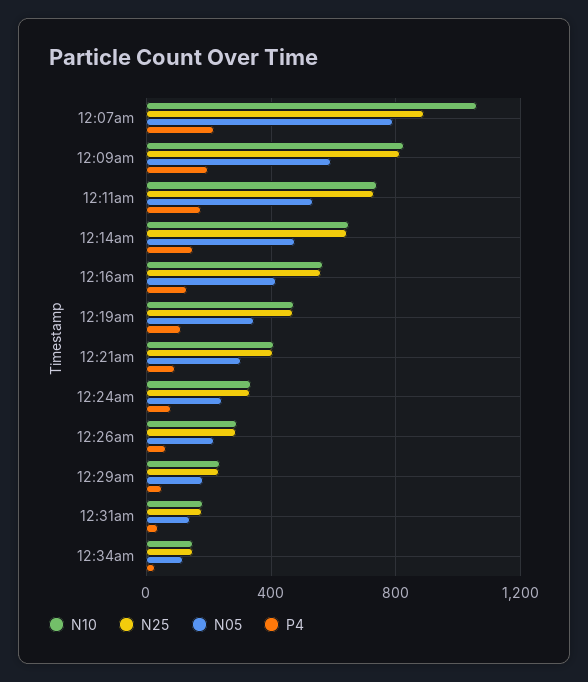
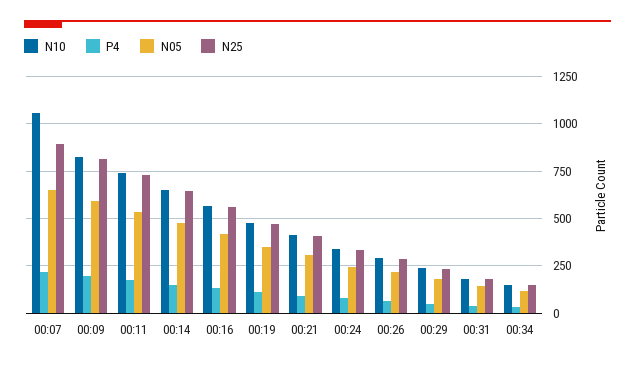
  {
    "N10": {
      "12:07am": 1050,
      "12:09am": 800,
      "12:11am": 750,
      "12:14am": 650,
      "12:16am": 550,
      "12:19am": 500,
      "12:21am": 400,
      "12:24am": 350,
      "12:26am": 300,
      "12:29am": 250,
      "12:31am": 200,
      "12:34am": 150
    },
    "N25": {
      "12:07am": 900,
      "12:09am": 800,
      "12:11am": 750,
      "12:14am": 650,
      "12:16am": 550,
      "12:19am": 450,
      "12:21am": 400,
      "12:24am": 350,
      "12:26am": 300,
      "12:29am": 250,
      "12:31am": 200,
      "12:34am": 150
    },
    "N05": {
-     "12:07am": 800,
+     "12:07am": 650,
      "12:09am": 600,
      "12:11am": 550,
      "12:14am": 500,
      "12:16am": 400,
      "12:19am": 350,
      "12:21am": 300,
      "12:24am": 250,
      "12:26am": 200,
      "12:29am": 200,
      "12:31am": 150,
      "12:34am": 100
    },
    "P4": {
      "12:07am": 200,
      "12:09am": 200,
      "12:11am": 200,
      "12:14am": 150,
      "12:16am": 150,
      "12:19am": 100,
      "12:21am": 100,
      "12:24am": 100,
      "12:26am": 50,
      "12:29am": 50,
      "12:31am": 50,
      "12:34am": 50
    }
  }

